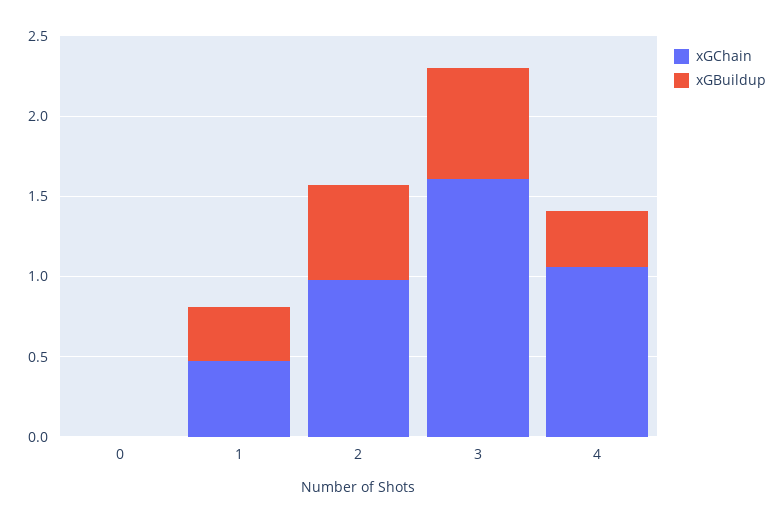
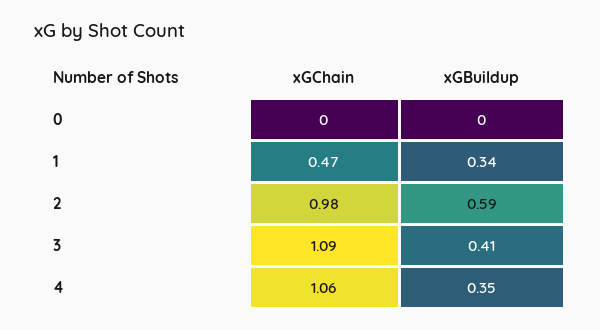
  {
    "xGChain": {
      "0": 0,
      "1": 0.47,
      "2": 0.98,
-     "3": 1.6,
+     "3": 1.09,
      "4": 1.06
    },
    "xGBuildup": {
      "0": 0,
      "1": 0.34,
      "2": 0.59,
-     "3": 0.7,
+     "3": 0.41,
      "4": 0.35
    }
  }

